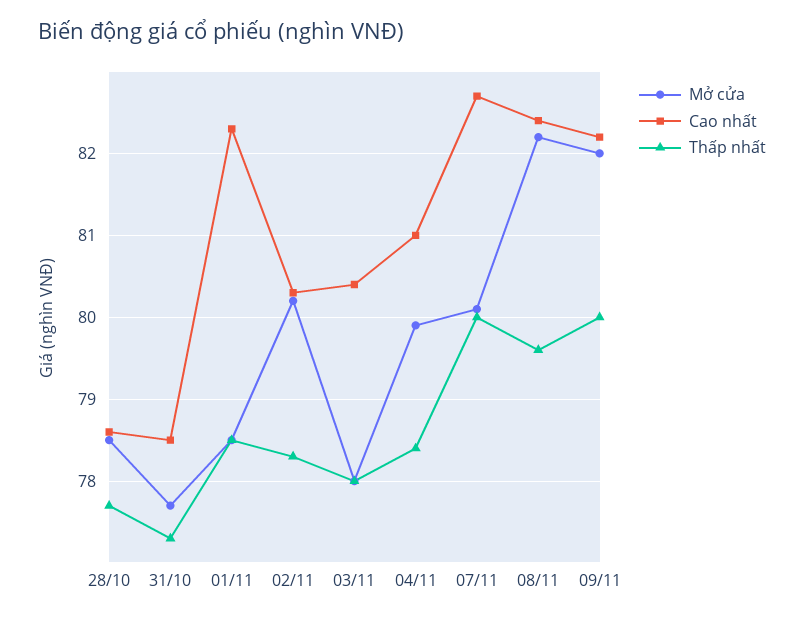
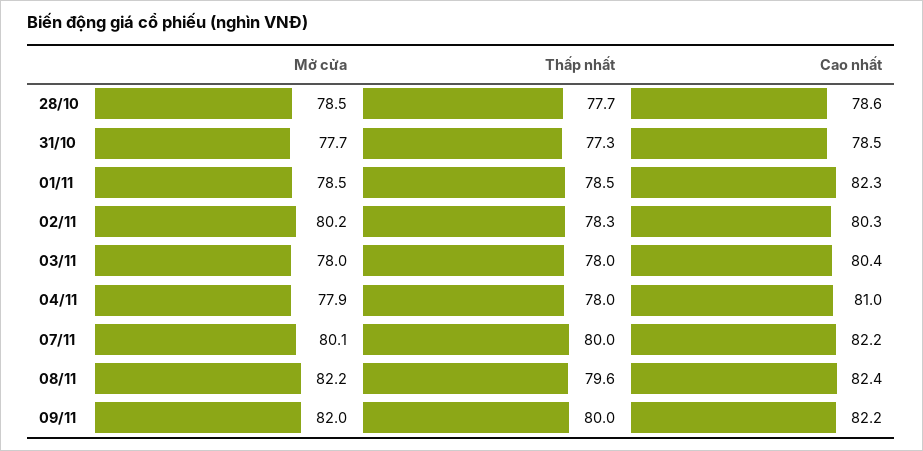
  {
    "Mở cửa": {
      "28/10": 78.5,
      "31/10": 77.7,
      "01/11": 78.5,
      "02/11": 80.2,
      "03/11": 78,
-     "04/11": 79.9,
+     "04/11": 77.9,
      "07/11": 80.1,
      "08/11": 82.2,
      "09/11": 82
    },
    "Cao nhất": {
      "28/10": 78.6,
      "31/10": 78.5,
      "01/11": 82.3,
      "02/11": 80.3,
      "03/11": 80.4,
      "04/11": 81,
-     "07/11": 82.7,
+     "07/11": 82.2,
      "08/11": 82.4,
      "09/11": 82.2
    },
    "Thấp nhất": {
      "28/10": 77.7,
      "31/10": 77.3,
      "01/11": 78.5,
      "02/11": 78.3,
      "03/11": 78,
-     "04/11": 78.4,
+     "04/11": 78,
      "07/11": 80,
      "08/11": 79.6,
      "09/11": 80
    }
  }

